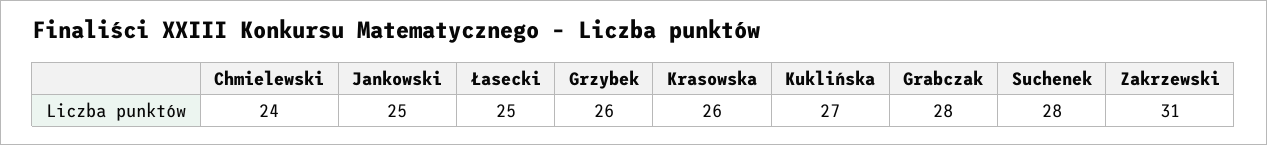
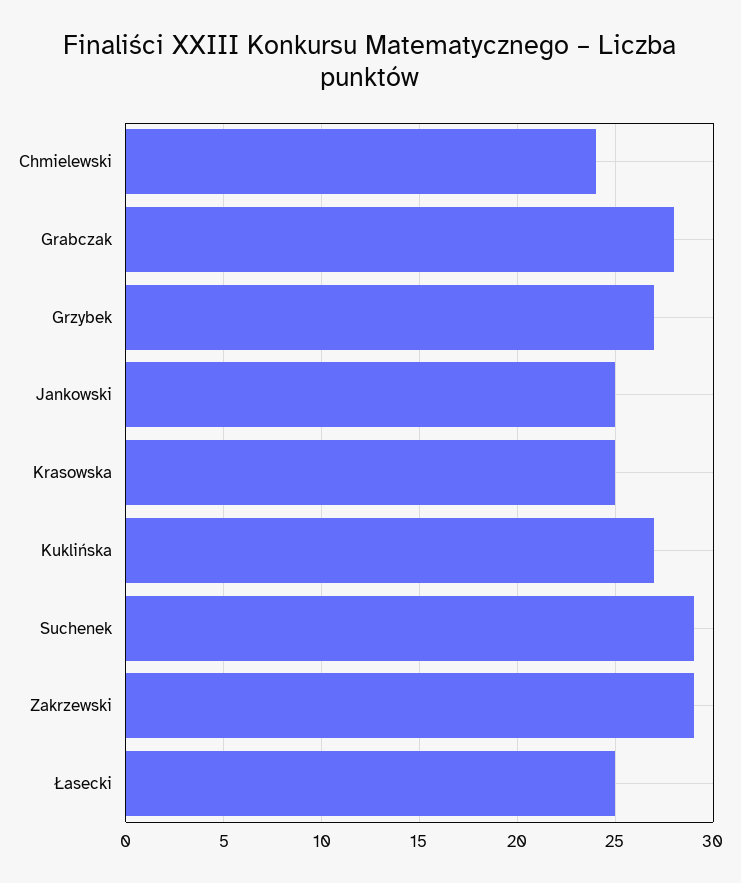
  {
    "Chmielewski": 24,
    "Jankowski": 25,
    "Łasecki": 25,
-   "Grzybek": 26,
+   "Grzybek": 27,
-   "Krasowska": 26,
+   "Krasowska": 25,
    "Kuklińska": 27,
    "Grabczak": 28,
-   "Suchenek": 28,
+   "Suchenek": 29,
-   "Zakrzewski": 31
+   "Zakrzewski": 29
  }

